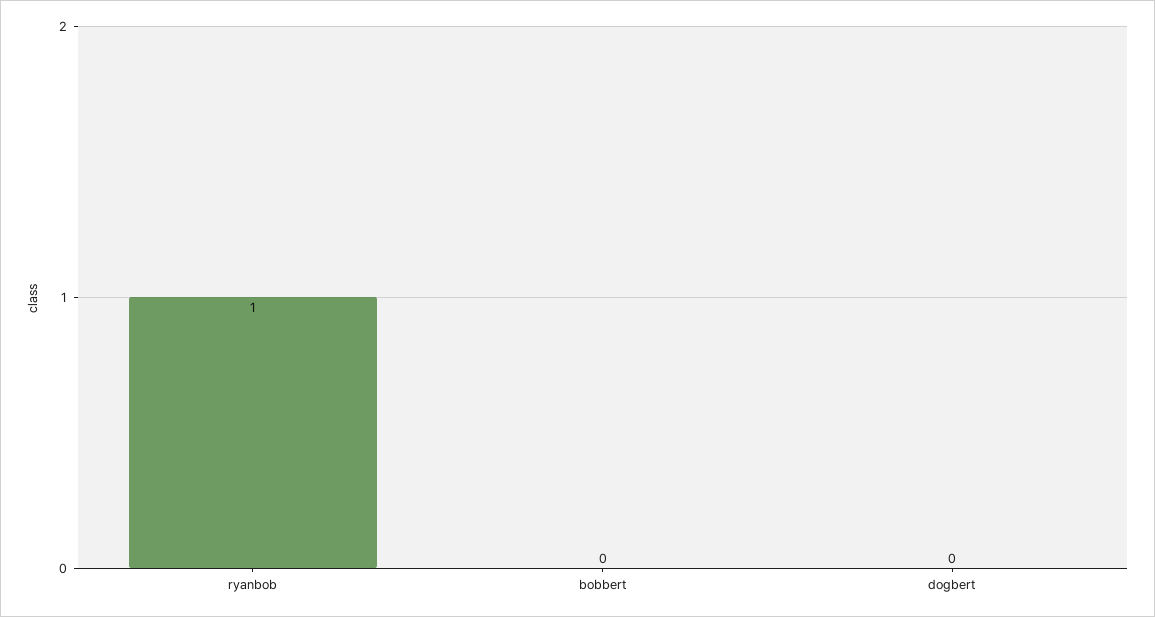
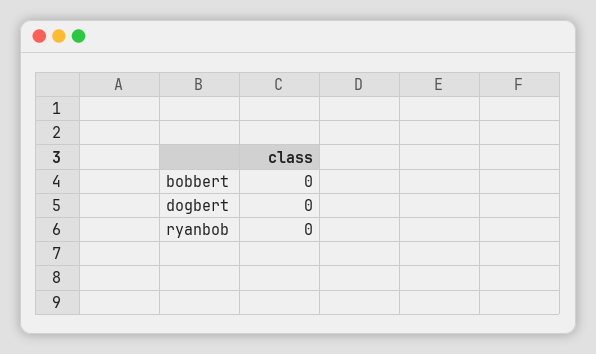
  {
-   "ryanbob": 1,
+   "ryanbob": 0,
    "bobbert": 0,
    "dogbert": 0
  }

